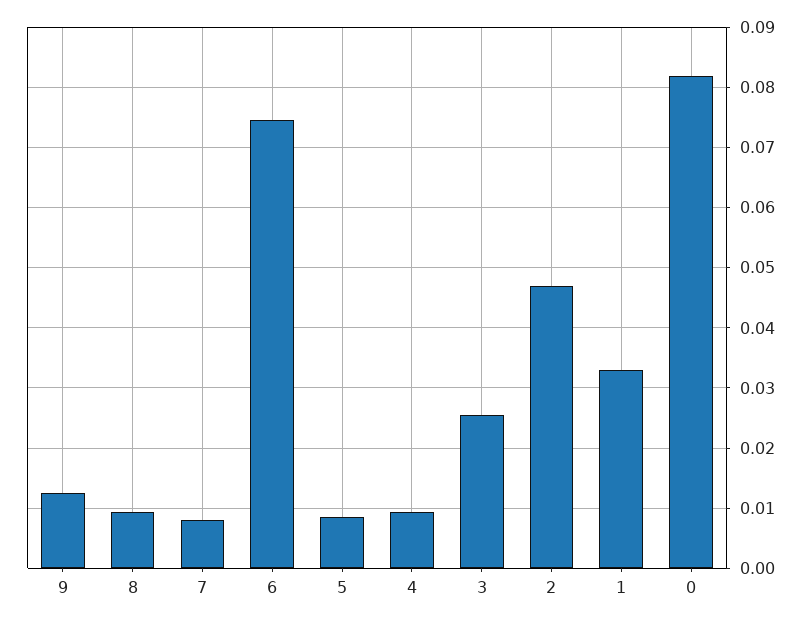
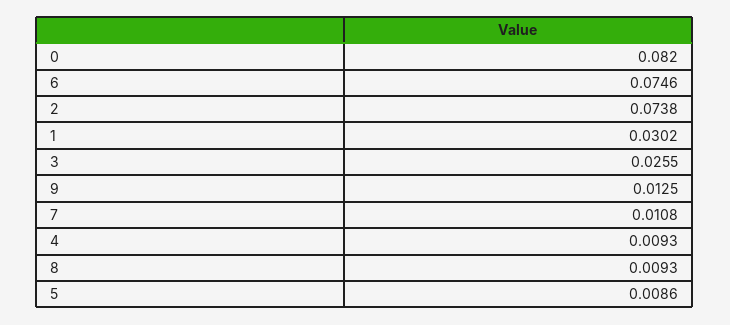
  {
    "9": 0.0125,
    "8": 0.0093,
-   "7": 0.008,
+   "7": 0.0108,
    "6": 0.0746,
    "5": 0.0086,
    "4": 0.0093,
    "3": 0.0255,
-   "2": 0.047,
+   "2": 0.0738,
-   "1": 0.033,
+   "1": 0.0302,
    "0": 0.082
  }

